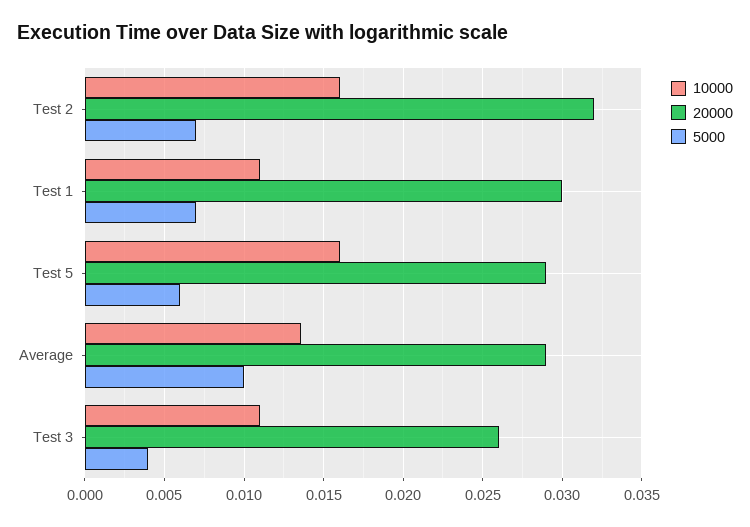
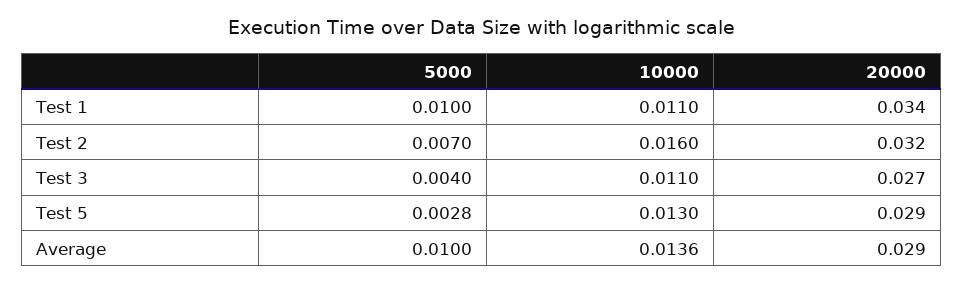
  {
    "10000": {
      "Test 2": 0.016,
      "Test 1": 0.011,
-     "Test 5": 0.016,
+     "Test 5": 0.013,
      "Average": 0.0136,
      "Test 3": 0.011
    },
    "20000": {
      "Test 2": 0.032,
-     "Test 1": 0.03,
+     "Test 1": 0.034,
      "Test 5": 0.029,
      "Average": 0.029,
-     "Test 3": 0.026
+     "Test 3": 0.027
    },
    "5000": {
      "Test 2": 0.007,
-     "Test 1": 0.007,
+     "Test 1": 0.01,
-     "Test 5": 0.006,
+     "Test 5": 0.0028,
      "Average": 0.01,
      "Test 3": 0.004
    }
  }

